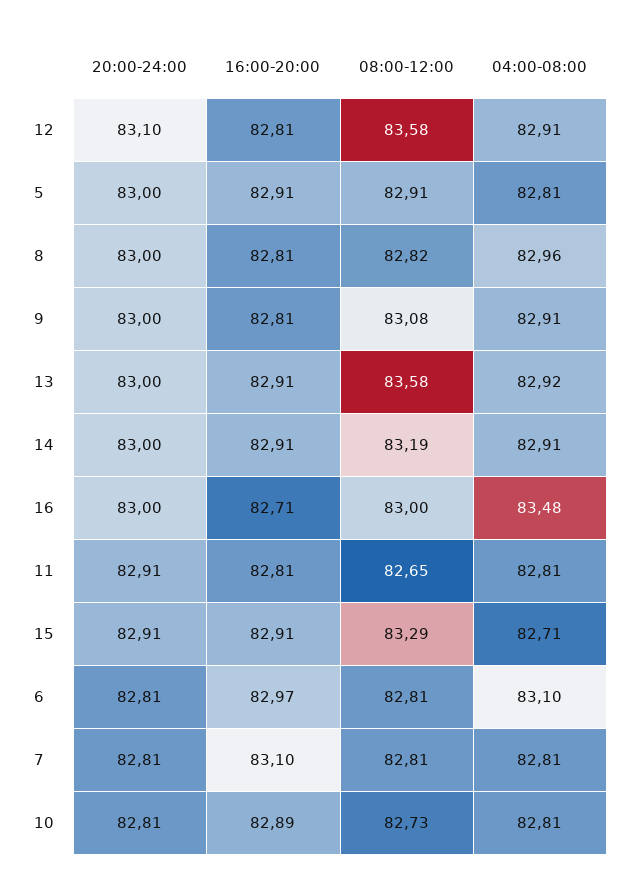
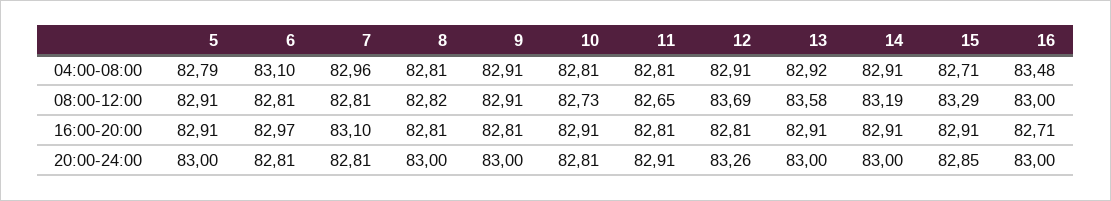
  {
    "20:00-24:00": {
-     "12": 83.1,
+     "12": 83.26,
      "5": 83,
      "8": 83,
      "9": 83,
      "13": 83,
      "14": 83,
      "16": 83,
      "11": 82.91,
-     "15": 82.91,
+     "15": 82.85,
      "6": 82.81,
      "7": 82.81,
      "10": 82.81
    },
    "16:00-20:00": {
      "12": 82.81,
      "5": 82.91,
      "8": 82.81,
      "9": 82.81,
      "13": 82.91,
      "14": 82.91,
      "16": 82.71,
      "11": 82.81,
      "15": 82.91,
      "6": 82.97,
      "7": 83.1,
-     "10": 82.89
+     "10": 82.91
    },
    "08:00-12:00": {
-     "12": 83.58,
+     "12": 83.69,
      "5": 82.91,
      "8": 82.82,
-     "9": 83.08,
+     "9": 82.91,
      "13": 83.58,
      "14": 83.19,
      "16": 83,
      "11": 82.65,
      "15": 83.29,
      "6": 82.81,
      "7": 82.81,
      "10": 82.73
    },
    "04:00-08:00": {
      "12": 82.91,
-     "5": 82.81,
+     "5": 82.79,
-     "8": 82.96,
+     "8": 82.81,
      "9": 82.91,
      "13": 82.92,
      "14": 82.91,
      "16": 83.48,
      "11": 82.81,
      "15": 82.71,
      "6": 83.1,
-     "7": 82.81,
+     "7": 82.96,
      "10": 82.81
    }
  }

